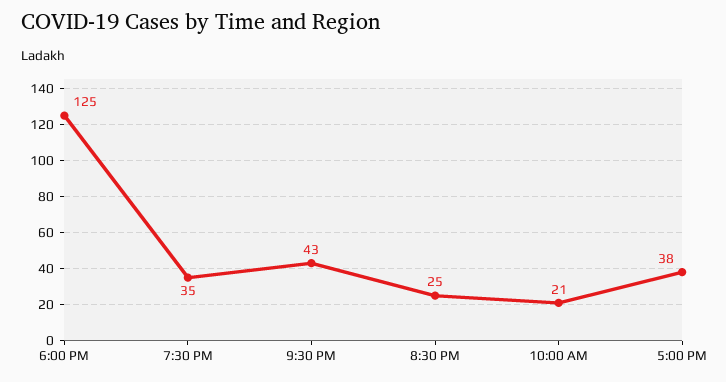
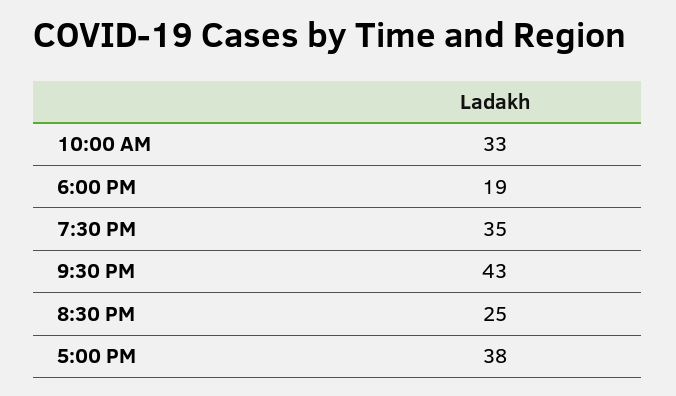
  {
-   "6:00 PM": 125,
+   "6:00 PM": 19,
    "7:30 PM": 35,
    "9:30 PM": 43,
    "8:30 PM": 25,
-   "10:00 AM": 21,
+   "10:00 AM": 33,
    "5:00 PM": 38
  }

